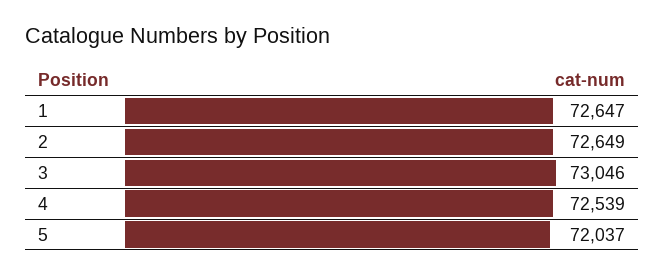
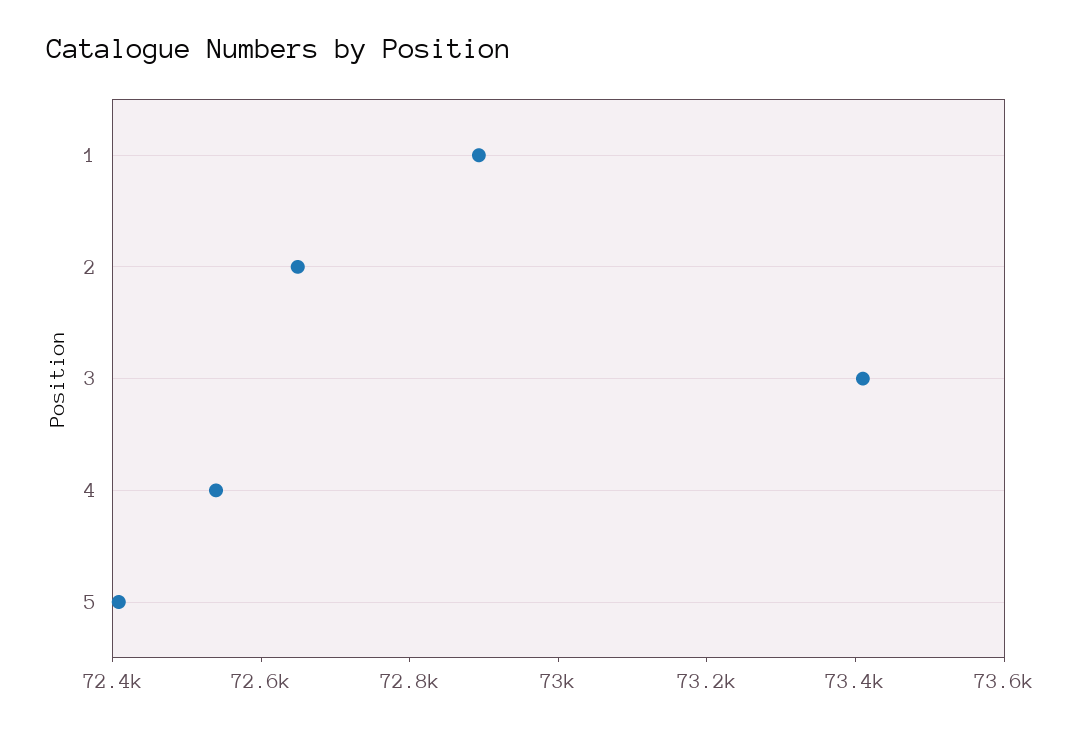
  {
-   "1": 72647,
+   "1": 72900,
    "2": 72649,
-   "3": 73046,
+   "3": 73400,
    "4": 72539,
-   "5": 72037
+   "5": 72400
  }

